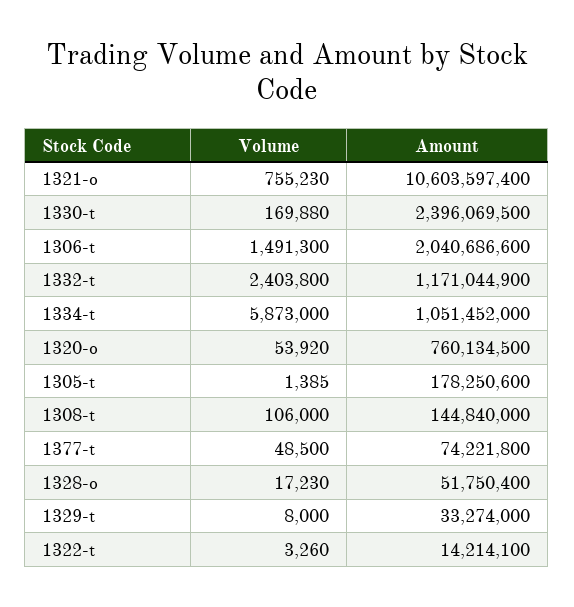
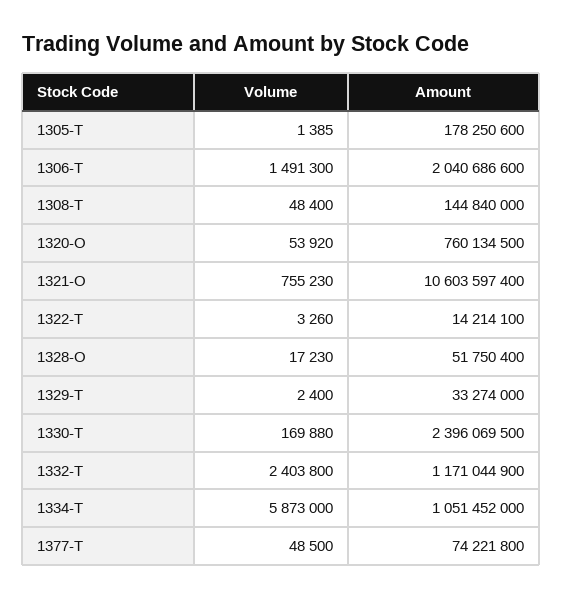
  {
    "Volume": {
      "1321-o": 755230,
      "1330-t": 169880,
      "1306-t": 1491300,
      "1332-t": 2403800,
      "1334-t": 5873000,
      "1320-o": 53920,
      "1305-t": 1385,
-     "1308-t": 106000,
+     "1308-t": 48400,
      "1377-t": 48500,
      "1328-o": 17230,
-     "1329-t": 8000,
+     "1329-t": 2400,
      "1322-t": 3260
    },
    "Amount": {
      "1321-o": 10603597400,
      "1330-t": 2396069500,
      "1306-t": 2040686600,
      "1332-t": 1171044900,
      "1334-t": 1051452000,
      "1320-o": 760134500,
      "1305-t": 178250600,
      "1308-t": 144840000,
      "1377-t": 74221800,
      "1328-o": 51750400,
      "1329-t": 33274000,
      "1322-t": 14214100
    }
  }

